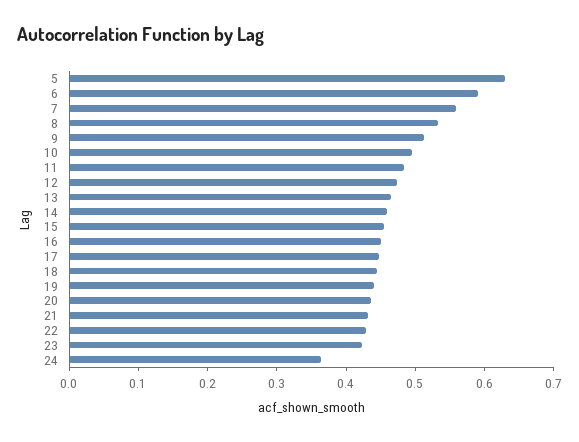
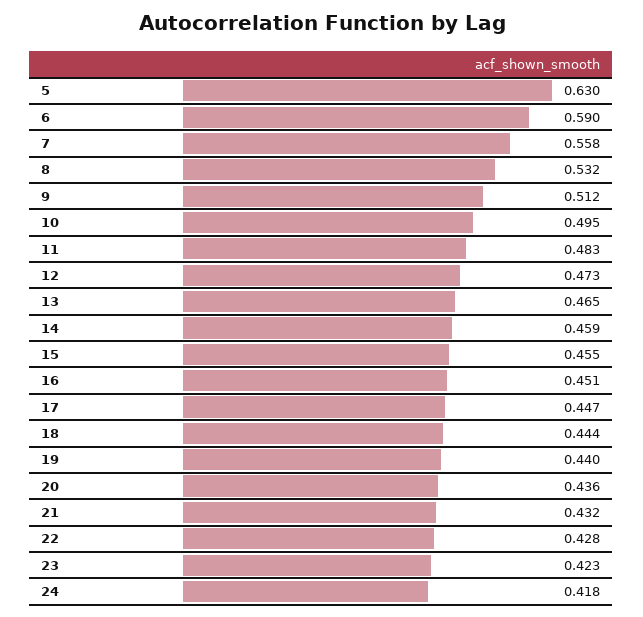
  {
    "5": 0.63,
    "6": 0.59,
    "7": 0.558,
    "8": 0.532,
    "9": 0.512,
    "10": 0.495,
    "11": 0.483,
    "12": 0.473,
    "13": 0.465,
    "14": 0.459,
    "15": 0.455,
    "16": 0.451,
    "17": 0.447,
    "18": 0.444,
    "19": 0.44,
    "20": 0.436,
    "21": 0.432,
    "22": 0.428,
    "23": 0.423,
-   "24": 0.36
+   "24": 0.418
  }

